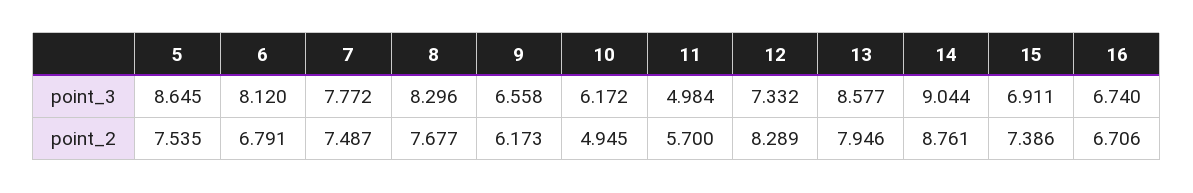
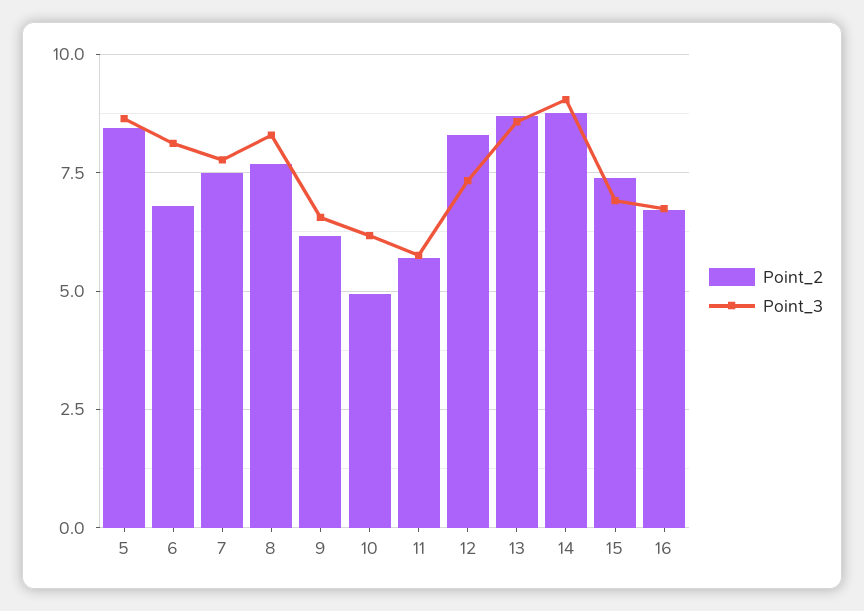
  {
    "point_3": {
      "5": 8.645,
      "6": 8.12,
      "7": 7.772,
      "8": 8.296,
      "9": 6.558,
      "10": 6.172,
-     "11": 4.984,
+     "11": 5.75,
      "12": 7.332,
      "13": 8.577,
      "14": 9.044,
      "15": 6.911,
      "16": 6.74
    },
    "point_2": {
-     "5": 7.535,
+     "5": 8.5,
      "6": 6.791,
      "7": 7.487,
      "8": 7.677,
      "9": 6.173,
      "10": 4.945,
      "11": 5.7,
      "12": 8.289,
-     "13": 7.946,
+     "13": 8.75,
      "14": 8.761,
      "15": 7.386,
      "16": 6.706
    }
  }

